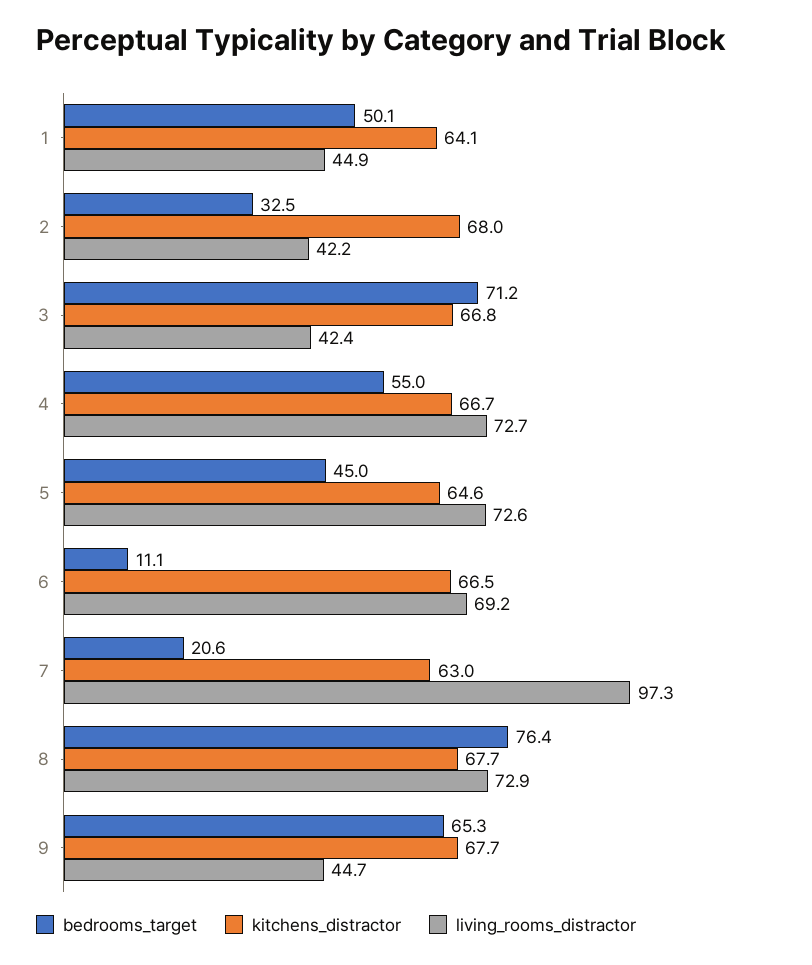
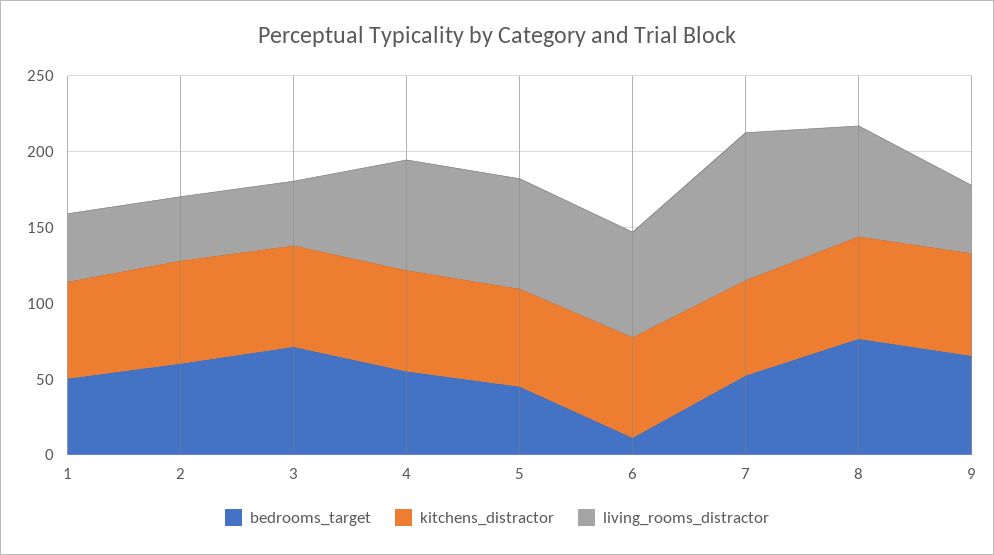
  {
    "bedrooms_target": {
      "1": 50.1,
-     "2": 32.5,
+     "2": 60,
      "3": 71.2,
      "4": 55,
      "5": 45,
      "6": 11.1,
-     "7": 20.6,
+     "7": 50,
      "8": 76.4,
      "9": 65.3
    },
    "kitchens_distractor": {
      "1": 64.1,
      "2": 68,
      "3": 66.8,
      "4": 66.7,
      "5": 64.6,
      "6": 66.5,
      "7": 63,
      "8": 67.7,
      "9": 67.7
    },
    "living_rooms_distractor": {
      "1": 44.9,
      "2": 42.2,
      "3": 42.4,
      "4": 72.7,
      "5": 72.6,
      "6": 69.2,
      "7": 97.3,
      "8": 72.9,
      "9": 44.7
    }
  }

